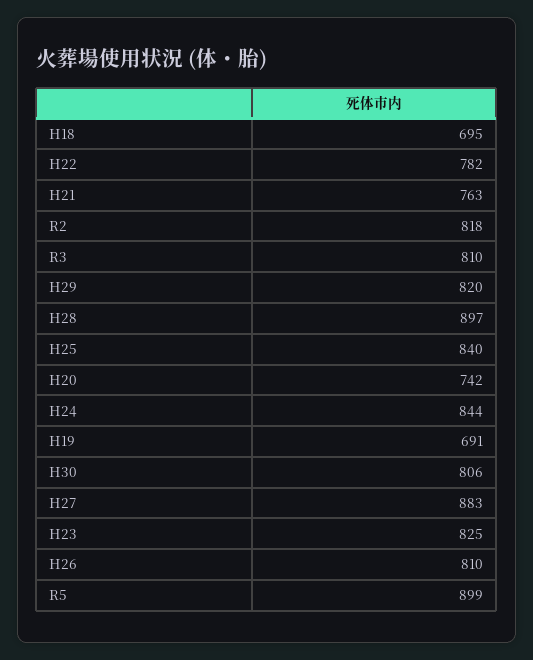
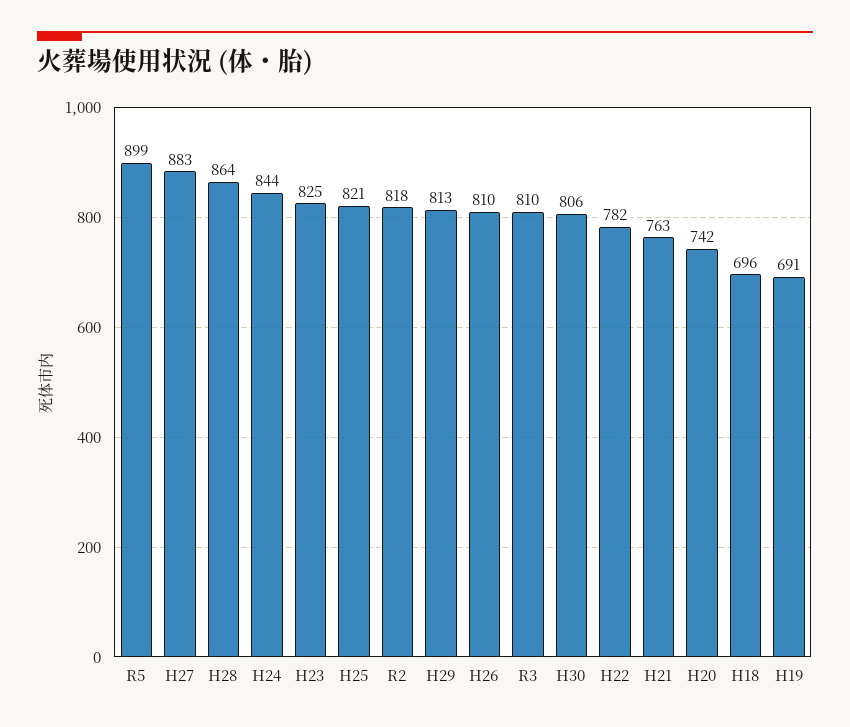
  {
-   "H18": 695,
+   "H18": 696,
    "H22": 782,
    "H21": 763,
    "R2": 818,
    "R3": 810,
-   "H29": 820,
+   "H29": 813,
-   "H28": 897,
+   "H28": 864,
-   "H25": 840,
+   "H25": 821,
    "H20": 742,
    "H24": 844,
    "H19": 691,
    "H30": 806,
    "H27": 883,
    "H23": 825,
    "H26": 810,
    "R5": 899
  }

